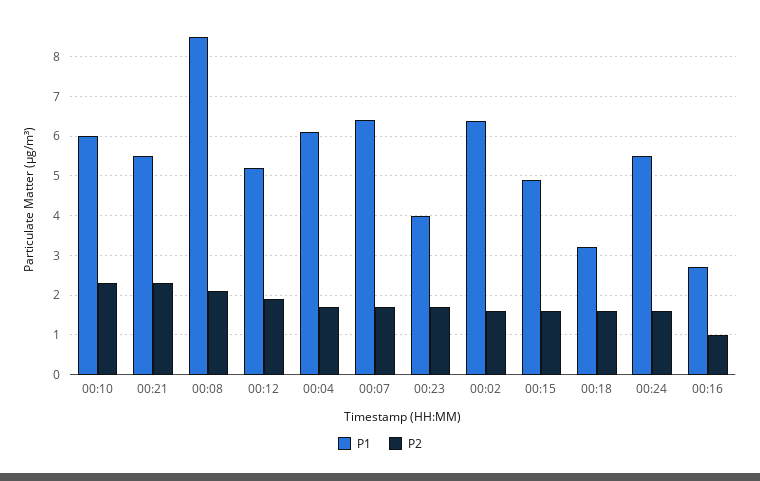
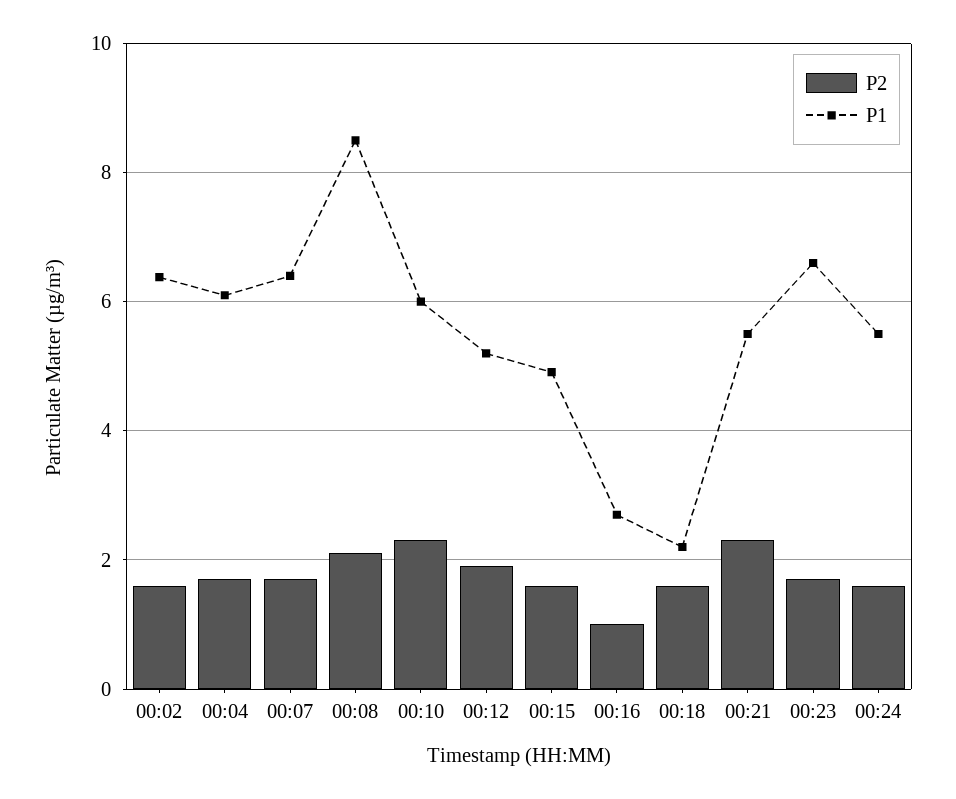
  {
    "P1": {
      "00:10": 6,
      "00:21": 5.6,
      "00:08": 8.6,
      "00:12": 5.2,
      "00:04": 6.2,
      "00:07": 6.4,
-     "00:23": 4,
+     "00:23": 6.6,
      "00:02": 6.4,
      "00:15": 5,
-     "00:18": 3.2,
+     "00:18": 2.2,
      "00:24": 5.6,
      "00:16": 2.8
    },
    "P2": {
      "00:10": 2.4,
      "00:21": 2.4,
      "00:08": 2.2,
      "00:12": 2,
      "00:04": 1.8,
      "00:07": 1.8,
      "00:23": 1.8,
      "00:02": 1.6,
      "00:15": 1.6,
      "00:18": 1.6,
      "00:24": 1.6,
      "00:16": 1
    }
  }

